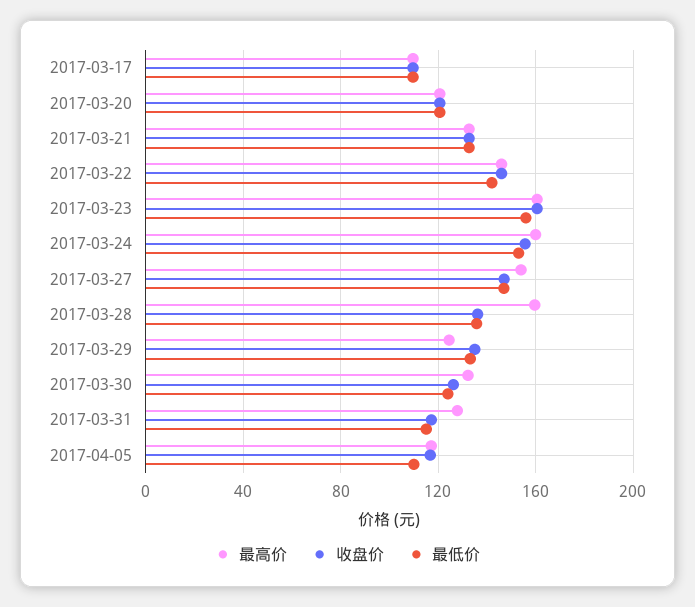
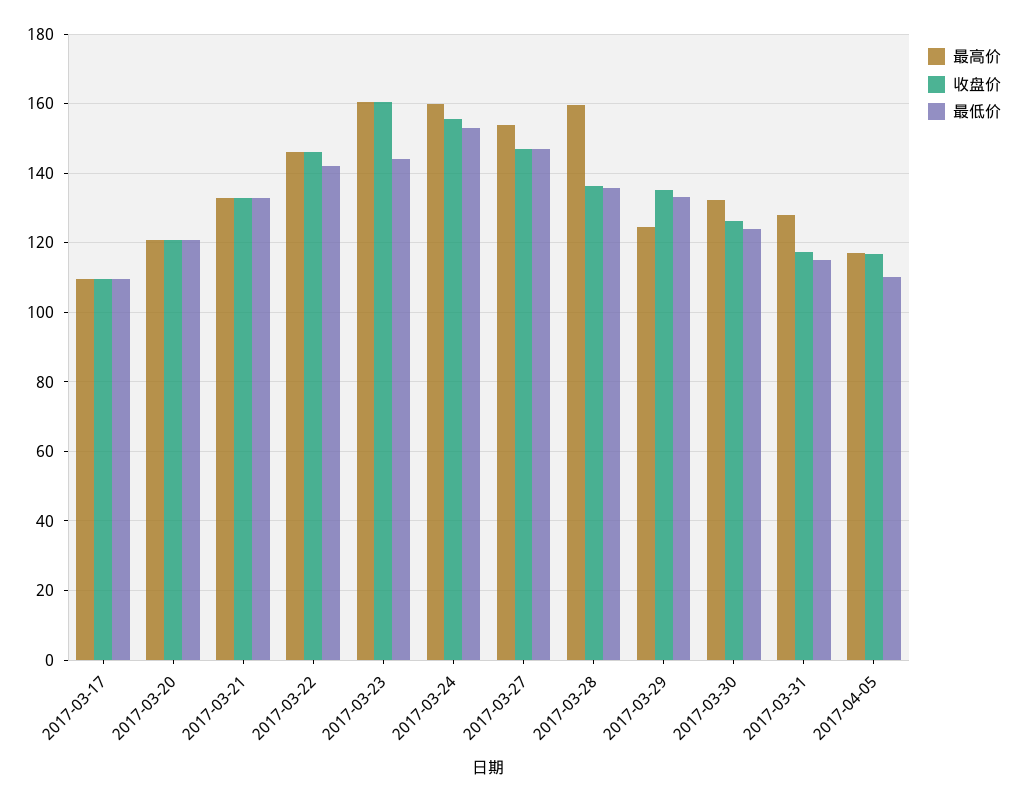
  {
    "最高价": {
      "2017-03-17": 110,
      "2017-03-20": 120,
      "2017-03-21": 132,
      "2017-03-22": 146,
      "2017-03-23": 160,
      "2017-03-24": 160,
      "2017-03-27": 154,
      "2017-03-28": 160,
      "2017-03-29": 124,
      "2017-03-30": 132,
      "2017-03-31": 128,
      "2017-04-05": 118
    },
    "收盘价": {
      "2017-03-17": 110,
      "2017-03-20": 120,
      "2017-03-21": 132,
      "2017-03-22": 146,
      "2017-03-23": 160,
      "2017-03-24": 156,
      "2017-03-27": 148,
      "2017-03-28": 136,
      "2017-03-29": 136,
      "2017-03-30": 126,
      "2017-03-31": 118,
      "2017-04-05": 116
    },
    "最低价": {
      "2017-03-17": 110,
      "2017-03-20": 120,
      "2017-03-21": 132,
      "2017-03-22": 142,
-     "2017-03-23": 155,
+     "2017-03-23": 144,
      "2017-03-24": 154,
      "2017-03-27": 148,
      "2017-03-28": 136,
      "2017-03-29": 134,
      "2017-03-30": 124,
      "2017-03-31": 116,
      "2017-04-05": 110
    }
  }

